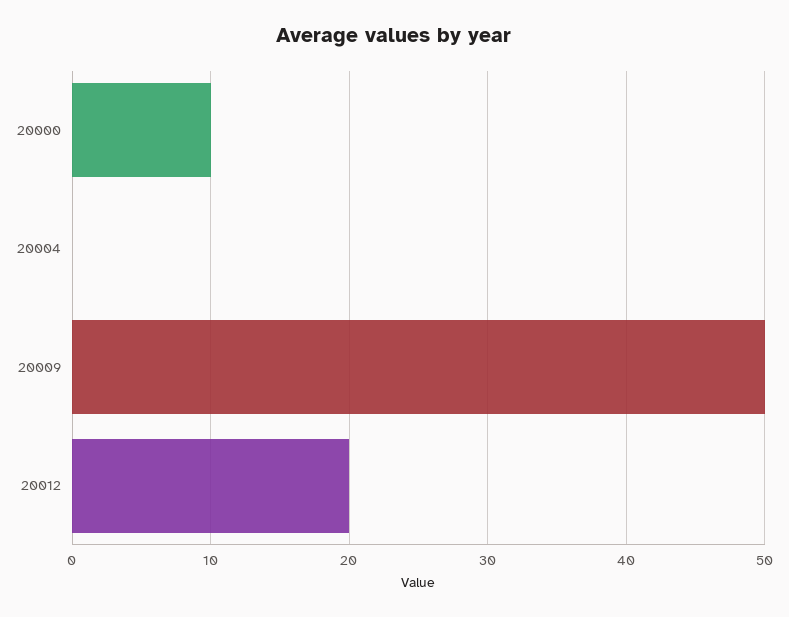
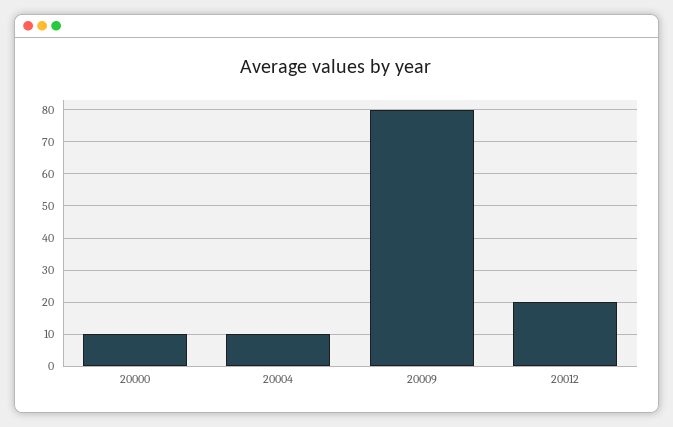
  {
    "20000": 10,
-   "20004": 0,
+   "20004": 10,
-   "20009": 50,
+   "20009": 80,
    "20012": 20
  }

